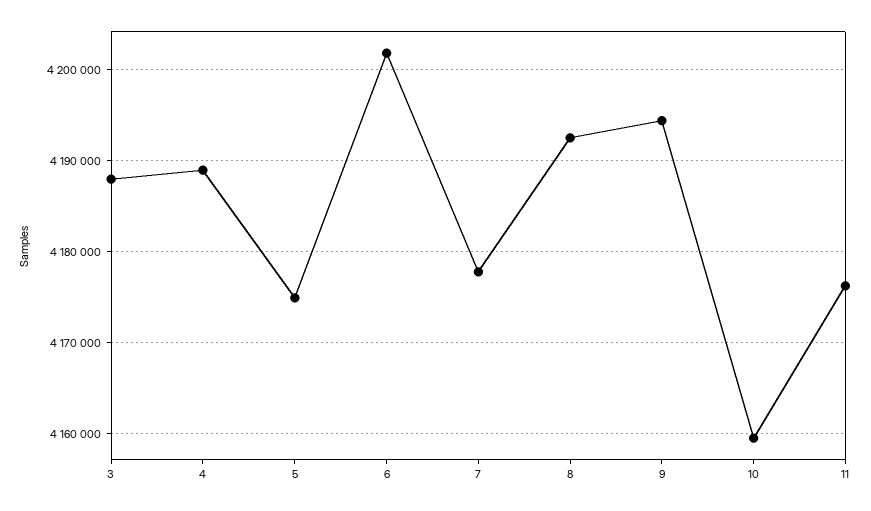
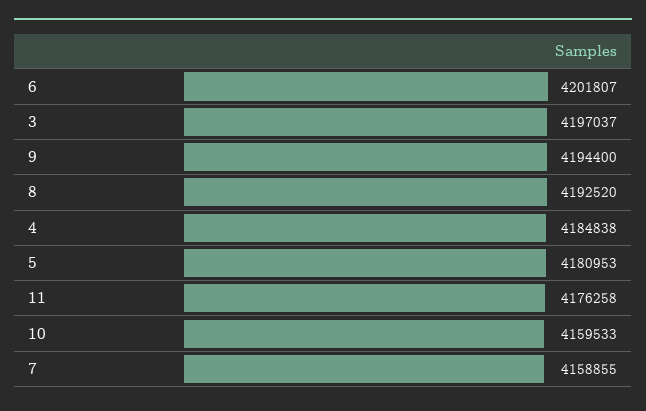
  {
-   "3": 4188000,
+   "3": 4197037,
-   "4": 4189000,
+   "4": 4184838,
-   "5": 4175000,
+   "5": 4180953,
    "6": 4201807,
-   "7": 4178000,
+   "7": 4158855,
    "8": 4192520,
    "9": 4194400,
    "10": 4159533,
    "11": 4176258
  }

